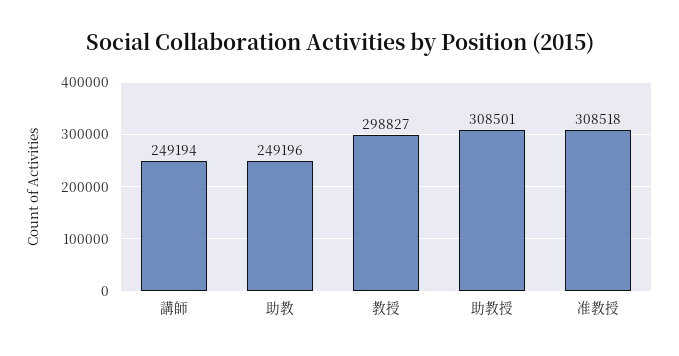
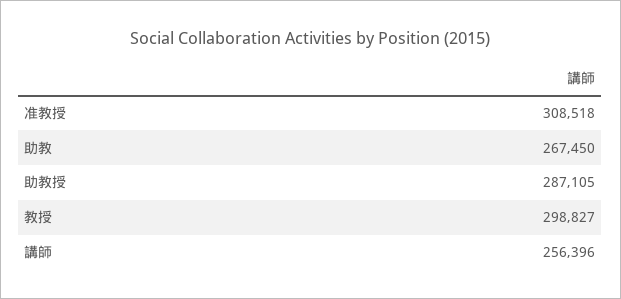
  {
-   "講師": 249194,
+   "講師": 256396,
-   "助教": 249196,
+   "助教": 267450,
    "教授": 298827,
-   "助教授": 308501,
+   "助教授": 287105,
    "准教授": 308518
  }

